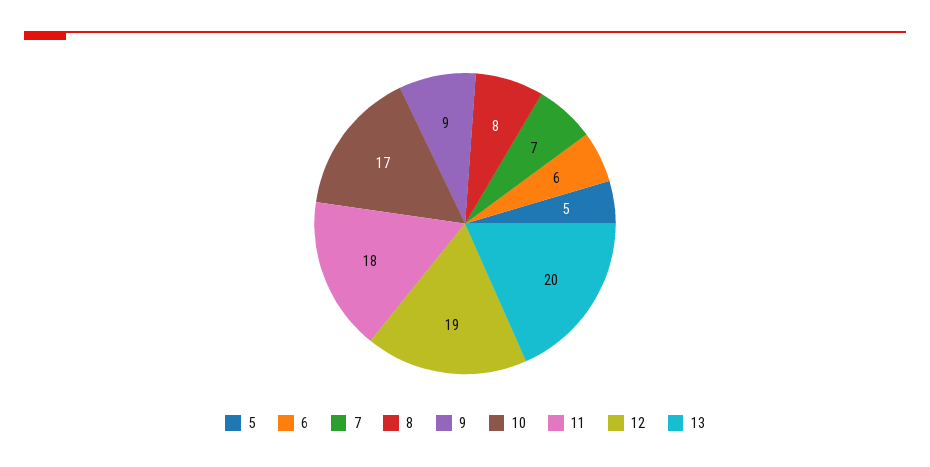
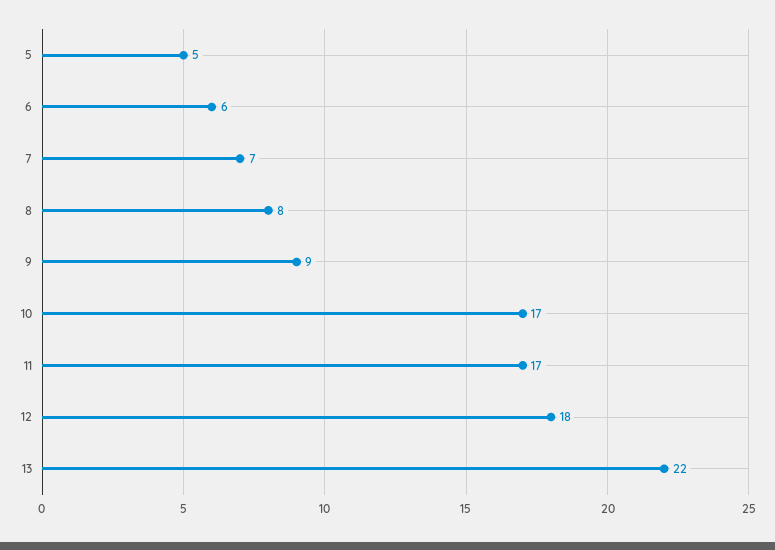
  {
    "5": 5,
    "6": 6,
    "7": 7,
    "8": 8,
    "9": 9,
    "10": 17,
-   "11": 18,
+   "11": 17,
-   "12": 19,
+   "12": 18,
-   "13": 20
+   "13": 22
  }

